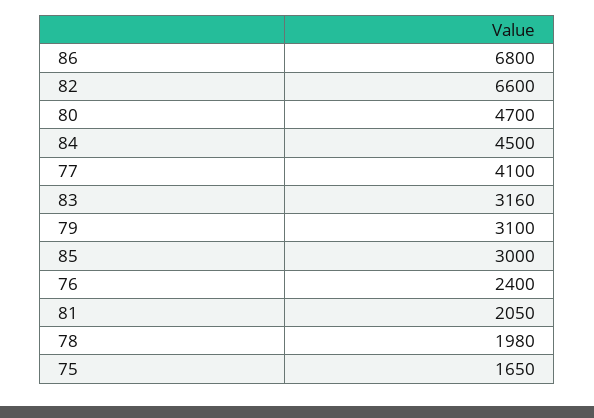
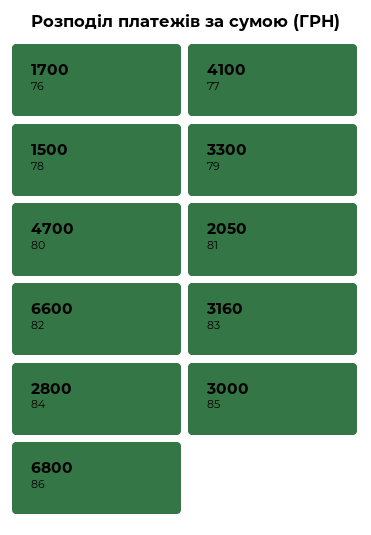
  {
    "86": 6800,
    "82": 6600,
    "80": 4700,
-   "84": 4500,
+   "84": 2800,
    "77": 4100,
    "83": 3160,
-   "79": 3100,
+   "79": 3300,
    "85": 3000,
-   "76": 2400,
+   "76": 1700,
    "81": 2050,
-   "78": 1980,
+   "78": 1500
-   "75": 1650
  }

